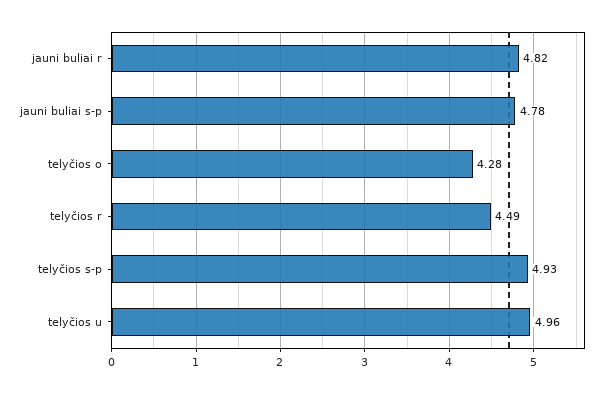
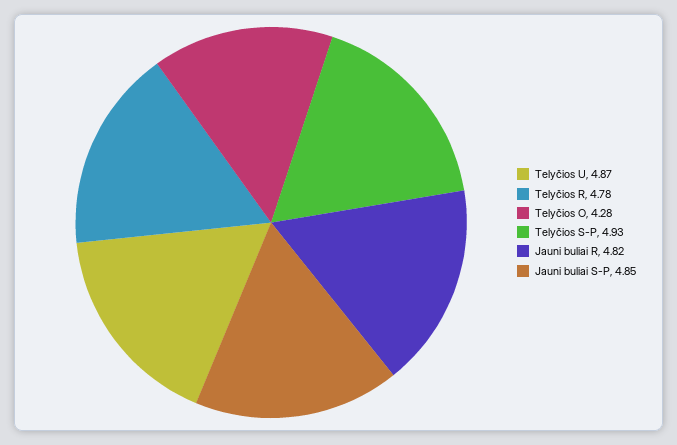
  {
    "jauni buliai r": 4.82,
-   "jauni buliai s-p": 4.78,
+   "jauni buliai s-p": 4.85,
    "telyčios o": 4.28,
-   "telyčios r": 4.49,
+   "telyčios r": 4.78,
    "telyčios s-p": 4.93,
-   "telyčios u": 4.96
+   "telyčios u": 4.87
  }

